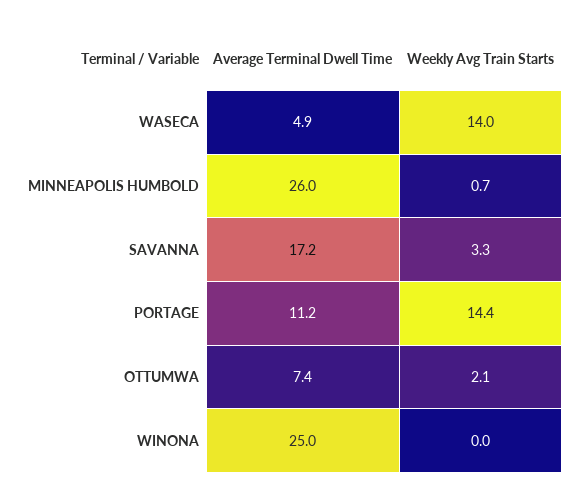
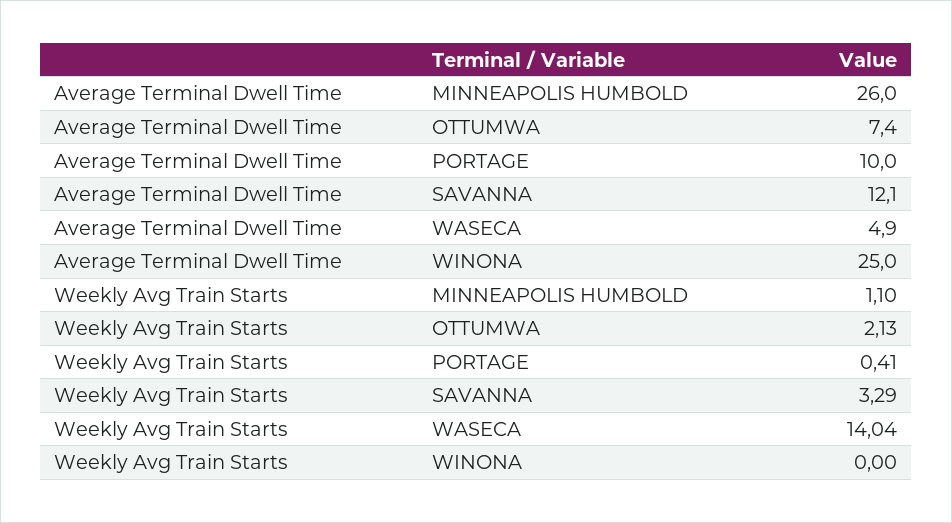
  {
    "Average Terminal Dwell Time": {
      "WASECA": 4.9,
      "MINNEAPOLIS HUMBOLD": 26,
-     "SAVANNA": 17.2,
+     "SAVANNA": 12.1,
-     "PORTAGE": 11.2,
+     "PORTAGE": 10,
      "OTTUMWA": 7.4,
      "WINONA": 25
    },
    "Weekly Avg Train Starts": {
      "WASECA": 14.04,
-     "MINNEAPOLIS HUMBOLD": 0.7,
+     "MINNEAPOLIS HUMBOLD": 1.1,
      "SAVANNA": 3.29,
-     "PORTAGE": 14.4,
+     "PORTAGE": 0.41,
      "OTTUMWA": 2.13,
      "WINONA": 0
    }
  }

